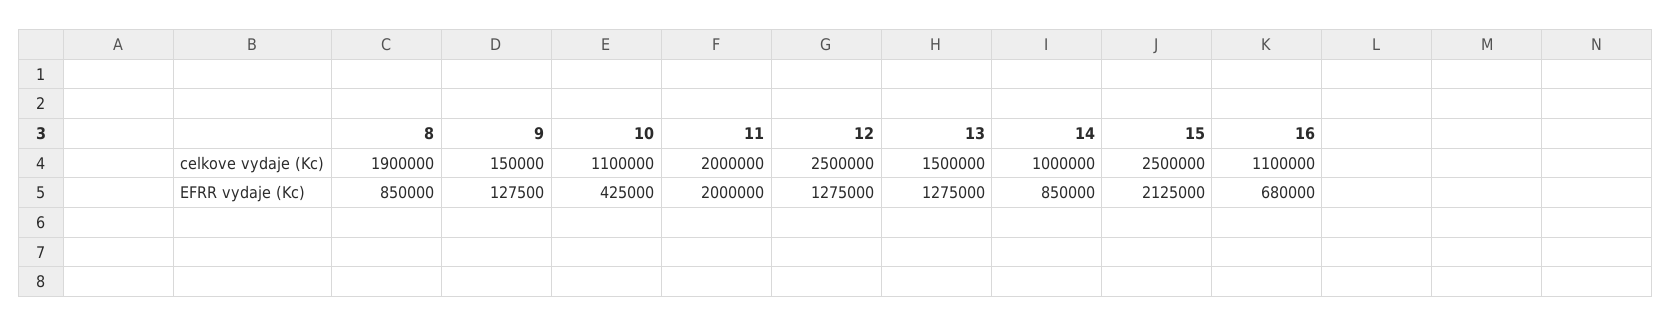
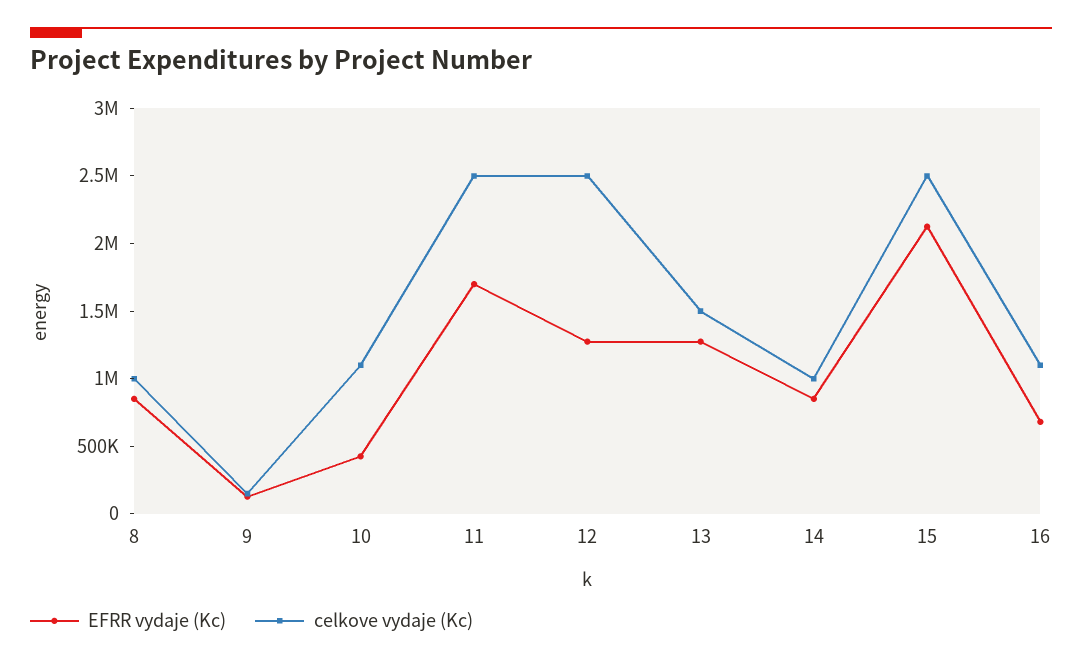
  {
    "celkove vydaje (Kc)": {
-     "8": 1900000,
+     "8": 1000000,
      "9": 150000,
      "10": 1100000,
-     "11": 2000000,
+     "11": 2500000,
      "12": 2500000,
      "13": 1500000,
      "14": 1000000,
      "15": 2500000,
      "16": 1100000
    },
    "EFRR vydaje (Kc)": {
      "8": 850000,
      "9": 127500,
      "10": 425000,
-     "11": 2000000,
+     "11": 1700000,
      "12": 1275000,
      "13": 1275000,
      "14": 850000,
      "15": 2125000,
      "16": 680000
    }
  }

